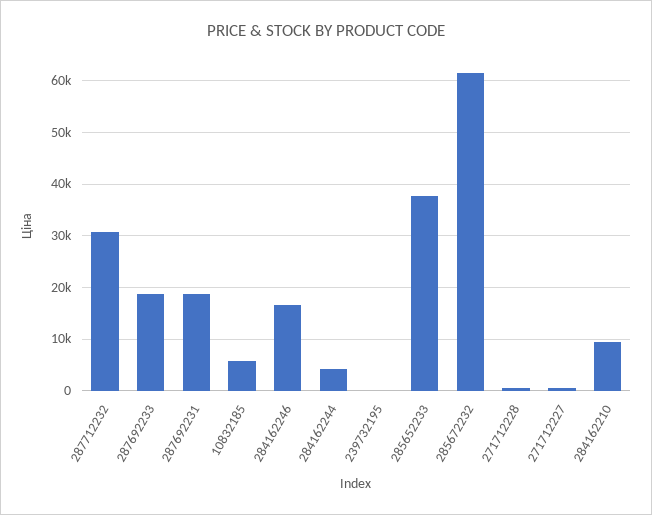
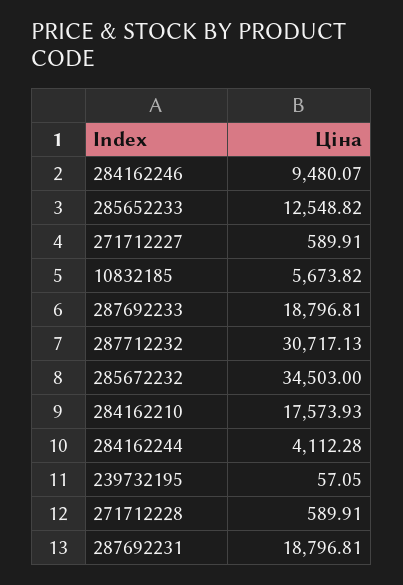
  {
    "287712232": 30717.13,
    "287692233": 18796.81,
    "287692231": 18796.81,
    "10832185": 5673.82,
-   "284162246": 16000,
+   "284162246": 9480.07,
    "284162244": 4112.28,
    "239732195": 57.05,
-   "285652233": 38000,
+   "285652233": 12548.82,
-   "285672232": 62000,
+   "285672232": 34503,
    "271712228": 589.91,
    "271712227": 589.91,
-   "284162210": 10000
+   "284162210": 17573.93
  }

